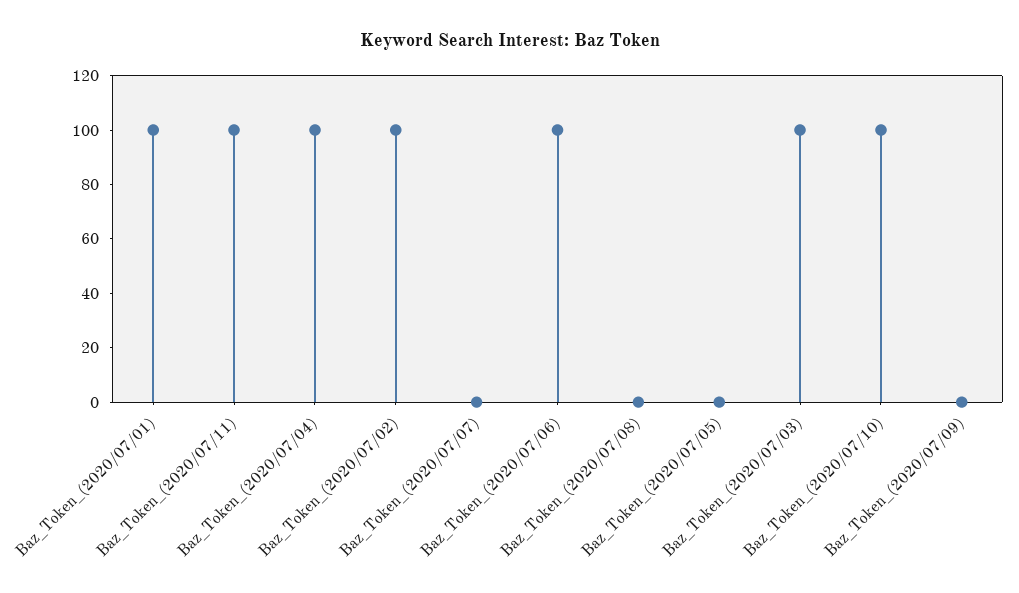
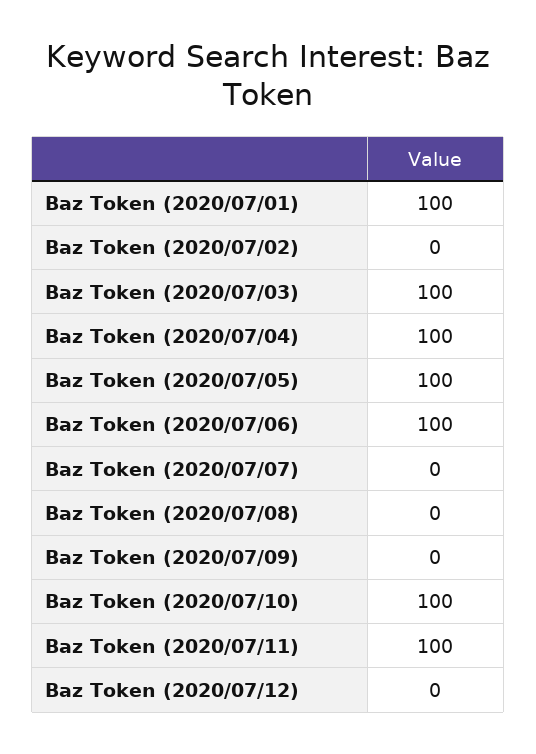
  {
    "Baz_Token_(2020/07/01)": 100,
    "Baz_Token_(2020/07/11)": 100,
    "Baz_Token_(2020/07/04)": 100,
-   "Baz_Token_(2020/07/02)": 100,
+   "Baz_Token_(2020/07/02)": 0,
    "Baz_Token_(2020/07/07)": 0,
    "Baz_Token_(2020/07/06)": 100,
    "Baz_Token_(2020/07/08)": 0,
-   "Baz_Token_(2020/07/05)": 0,
+   "Baz_Token_(2020/07/05)": 100,
    "Baz_Token_(2020/07/03)": 100,
    "Baz_Token_(2020/07/10)": 100,
-   "Baz_Token_(2020/07/09)": 0
+   "Baz_Token_(2020/07/09)": 0,
+   "Baz Token (2020/07/12)": 0
  }

